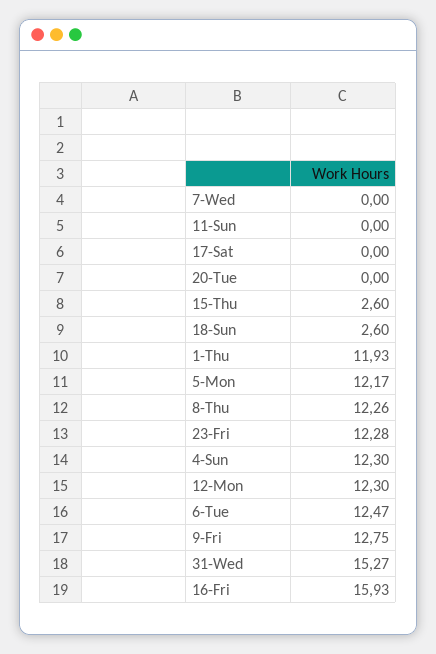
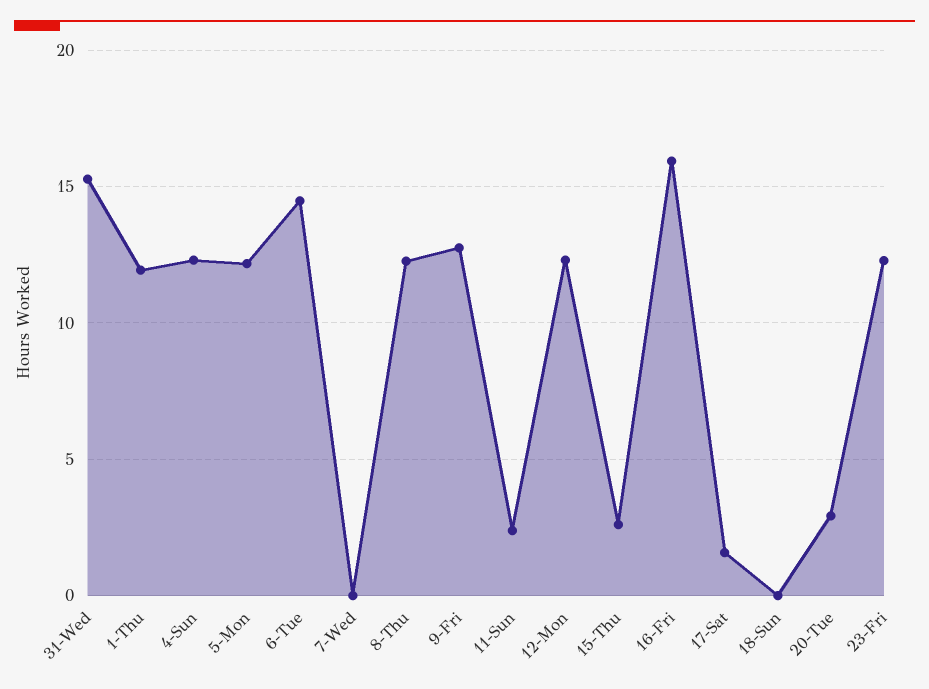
  {
    "7-Wed": 0,
-   "11-Sun": 0,
+   "11-Sun": 2.5,
-   "17-Sat": 0,
+   "17-Sat": 1.5,
-   "20-Tue": 0,
+   "20-Tue": 3,
    "15-Thu": 2.6,
-   "18-Sun": 2.6,
+   "18-Sun": 0,
    "1-Thu": 11.93,
    "5-Mon": 12.17,
    "8-Thu": 12.26,
    "23-Fri": 12.28,
    "4-Sun": 12.3,
    "12-Mon": 12.3,
-   "6-Tue": 12.47,
+   "6-Tue": 14.5,
    "9-Fri": 12.75,
    "31-Wed": 15.27,
    "16-Fri": 15.93
  }

